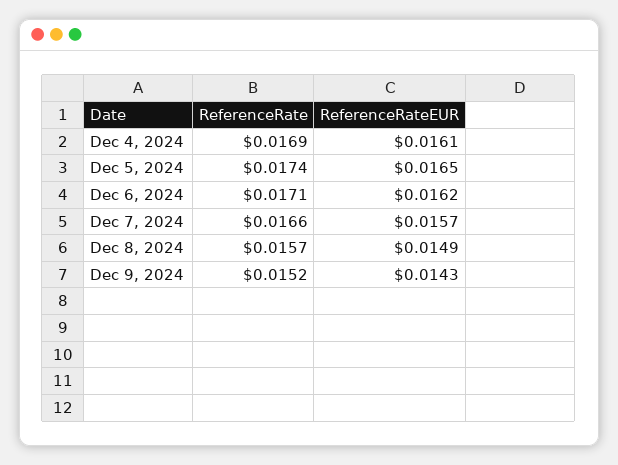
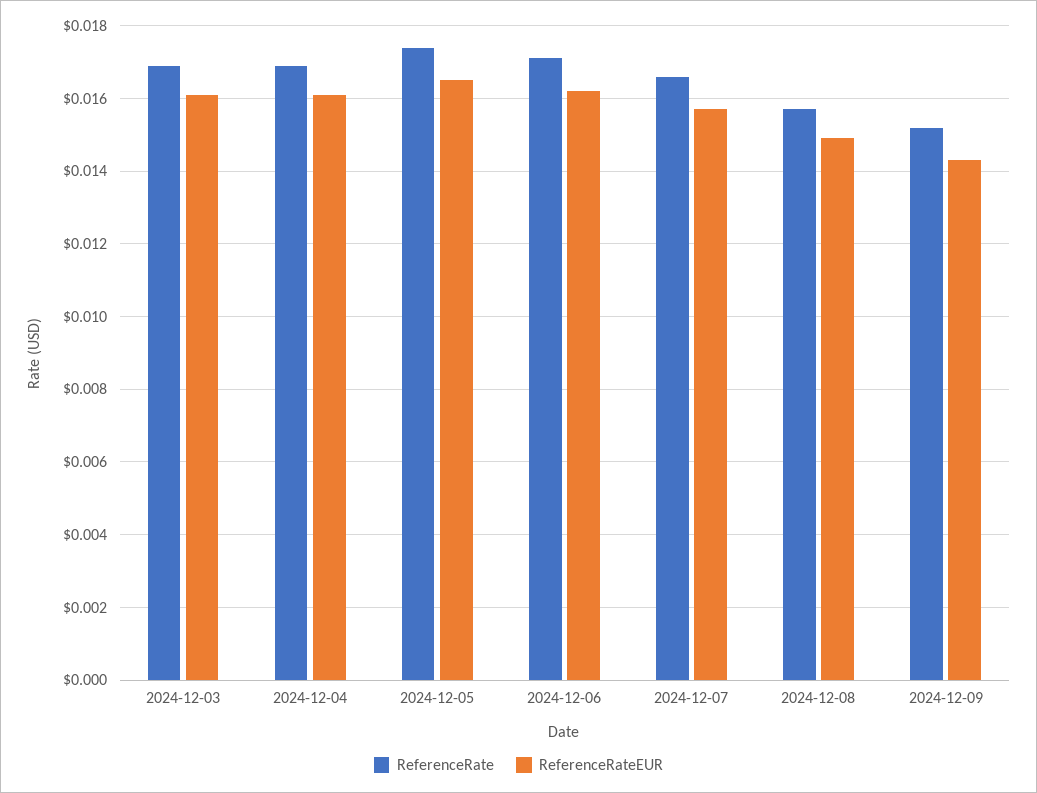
  {
    "ReferenceRate": {
      "Dec 4, 2024": 0.0169,
      "Dec 5, 2024": 0.0174,
      "Dec 6, 2024": 0.0171,
      "Dec 7, 2024": 0.0166,
      "Dec 8, 2024": 0.0157,
-     "Dec 9, 2024": 0.0152
+     "Dec 9, 2024": 0.0152,
+     "2024-12-03": 0.017
    },
    "ReferenceRateEUR": {
      "Dec 4, 2024": 0.0161,
      "Dec 5, 2024": 0.0165,
      "Dec 6, 2024": 0.0162,
      "Dec 7, 2024": 0.0157,
      "Dec 8, 2024": 0.0149,
-     "Dec 9, 2024": 0.0143
+     "Dec 9, 2024": 0.0143,
+     "2024-12-03": 0.016
    }
  }

